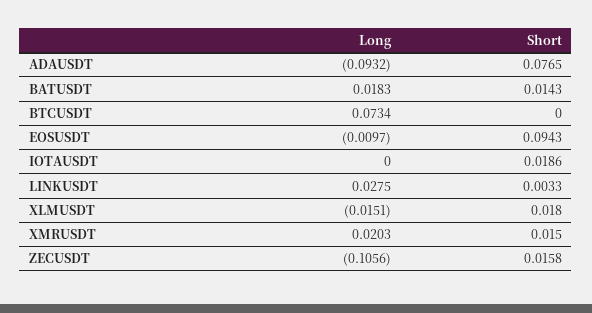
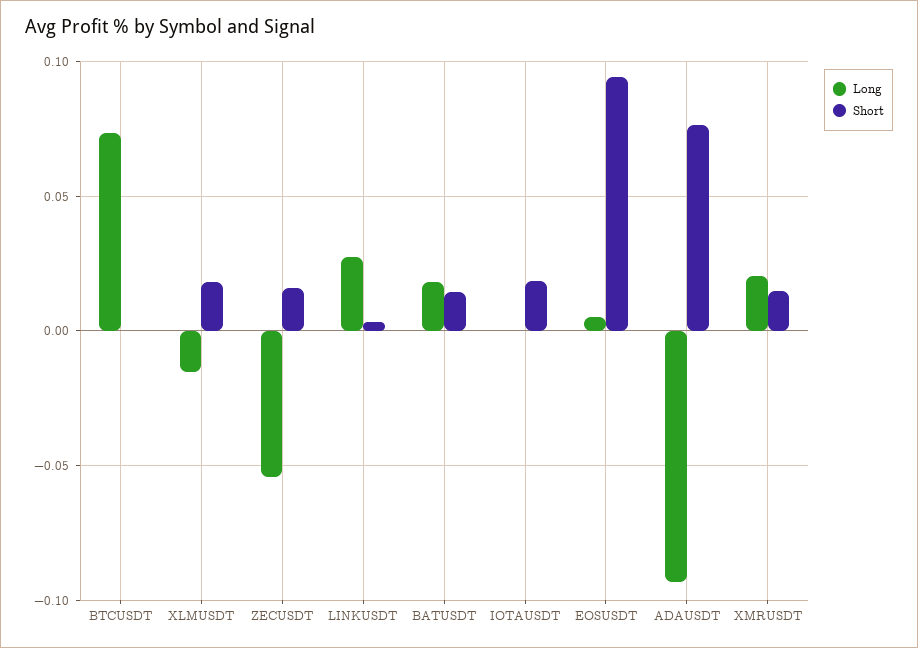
  {
    "Long": {
      "ADAUSDT": -0.0932,
      "BATUSDT": 0.0183,
      "BTCUSDT": 0.0734,
-     "EOSUSDT": -0.0097,
+     "EOSUSDT": 0.005,
      "IOTAUSDT": 0,
      "LINKUSDT": 0.0275,
      "XLMUSDT": -0.0151,
      "XMRUSDT": 0.0203,
-     "ZECUSDT": -0.1056
+     "ZECUSDT": -0.055
    },
    "Short": {
      "ADAUSDT": 0.0765,
      "BATUSDT": 0.0143,
      "BTCUSDT": 0,
      "EOSUSDT": 0.0943,
      "IOTAUSDT": 0.0186,
      "LINKUSDT": 0.0033,
      "XLMUSDT": 0.018,
      "XMRUSDT": 0.015,
      "ZECUSDT": 0.0158
    }
  }

